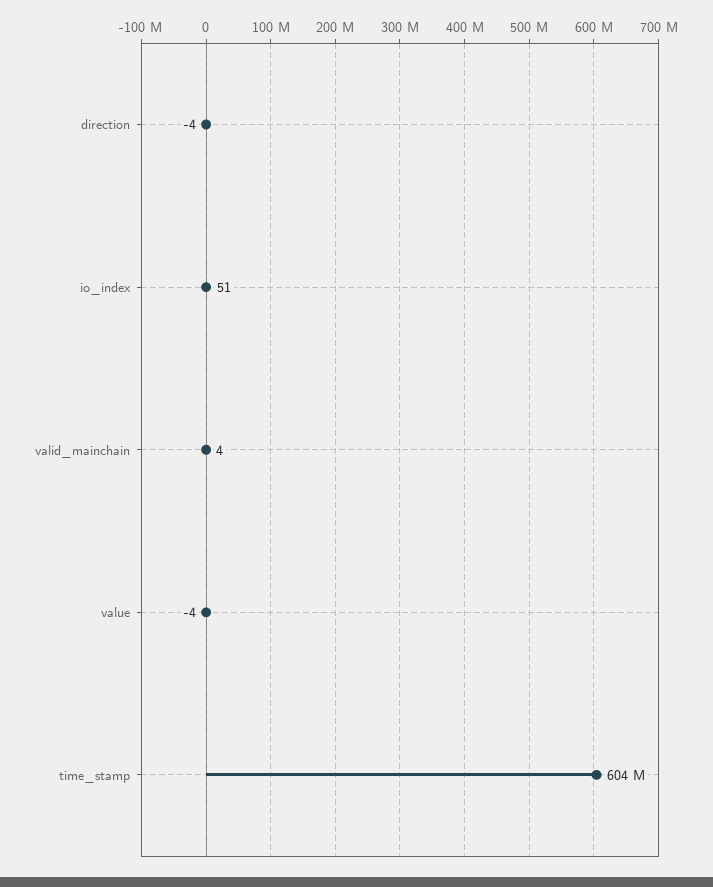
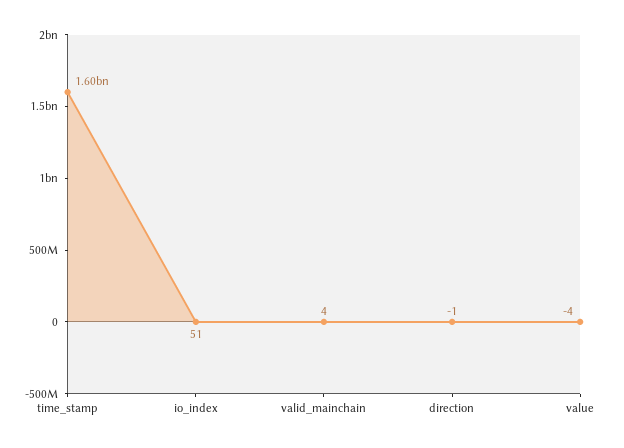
  {
-   "direction": -4,
+   "direction": -1,
    "io_index": 51,
    "valid_mainchain": 4,
    "value": -4,
-   "time_stamp": 604000000
+   "time_stamp": 1600000000
  }

